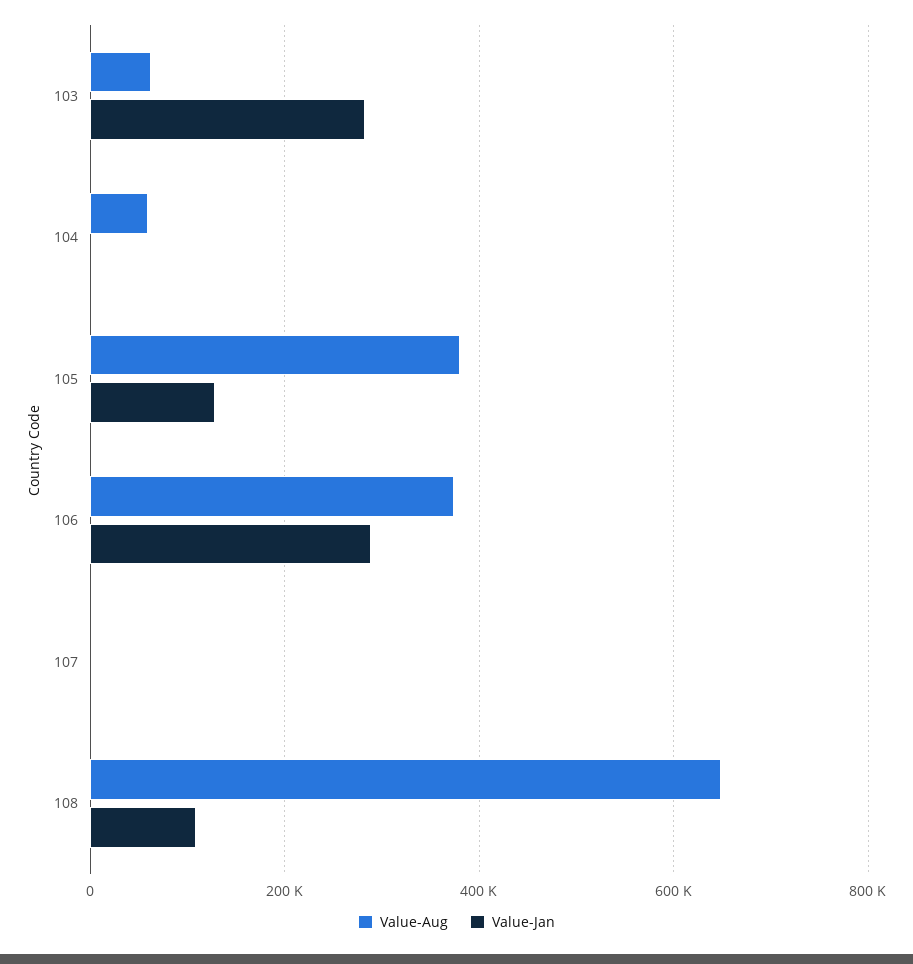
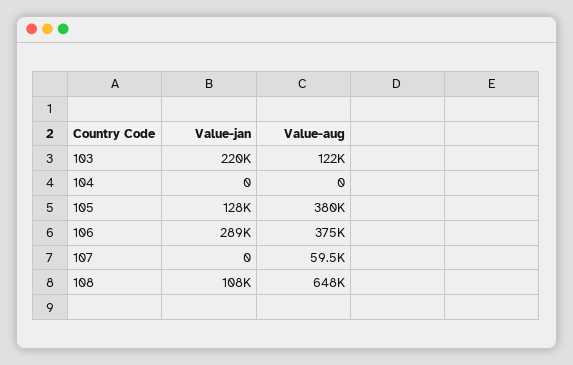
  {
    "Value-Aug": {
-     "103": 60000,
+     "103": 122000,
-     "104": 60000,
+     "104": 0,
      "105": 380000,
      "106": 375000,
-     "107": 0,
+     "107": 59500,
      "108": 648000
    },
    "Value-Jan": {
-     "103": 280000,
+     "103": 220000,
      "104": 0,
      "105": 128000,
      "106": 289000,
      "107": 0,
      "108": 108000
    }
  }

